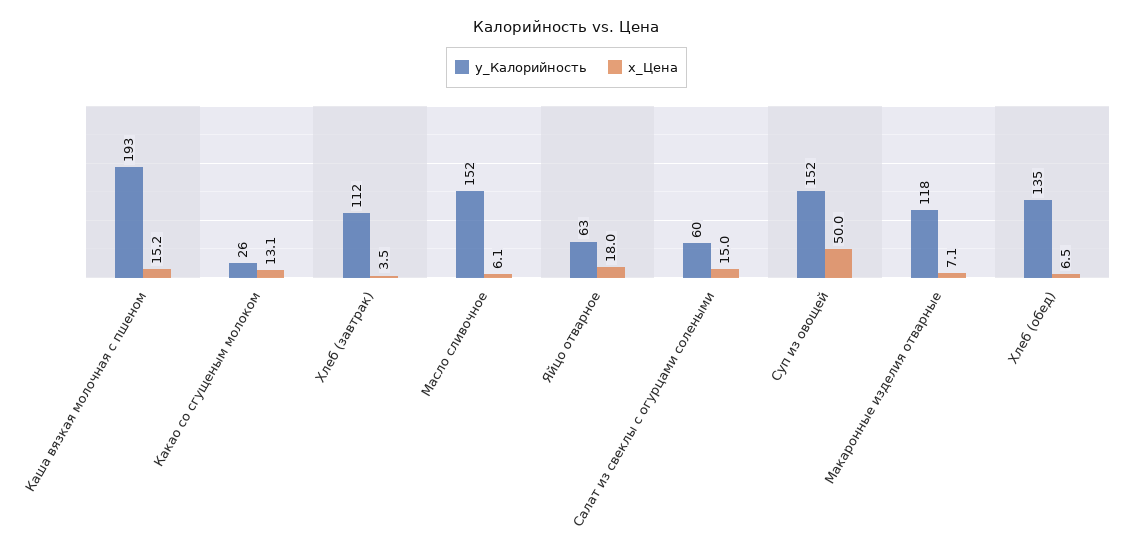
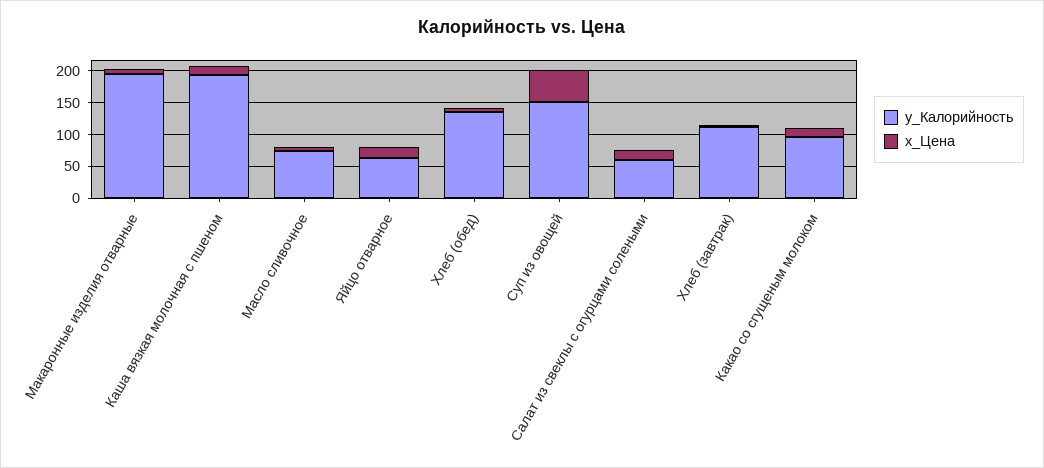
  {
    "y_Калорийность": {
      "Каша вязкая молочная с пшеном": 193,
-     "Какао со сгущеным молоком": 26,
+     "Какао со сгущеным молоком": 100,
      "Хлеб (завтрак)": 112,
-     "Масло сливочное": 152,
+     "Масло сливочное": 75,
      "Яйцо отварное": 63,
      "Салат из свеклы с огурцами солеными": 60,
      "Суп из овощей": 152,
-     "Макаронные изделия отварные": 118,
+     "Макаронные изделия отварные": 200,
      "Хлеб (обед)": 135
    },
    "x_Цена": {
      "Каша вязкая молочная с пшеном": 15.2,
      "Какао со сгущеным молоком": 13.1,
      "Хлеб (завтрак)": 3.5,
      "Масло сливочное": 6.1,
      "Яйцо отварное": 18,
      "Салат из свеклы с огурцами солеными": 15,
      "Суп из овощей": 50,
      "Макаронные изделия отварные": 7.1,
      "Хлеб (обед)": 6.5
    }
  }

